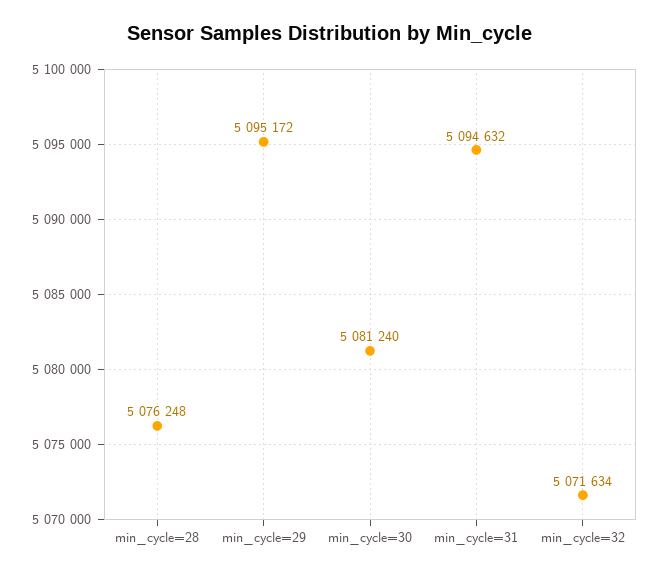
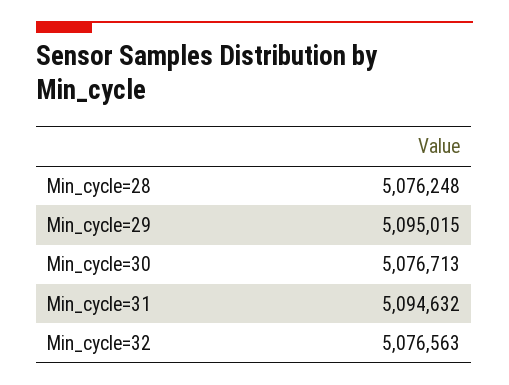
  {
    "min_cycle=28": 5076248,
-   "min_cycle=29": 5095172,
+   "min_cycle=29": 5095015,
-   "min_cycle=30": 5081240,
+   "min_cycle=30": 5076713,
    "min_cycle=31": 5094632,
-   "min_cycle=32": 5071634
+   "min_cycle=32": 5076563
  }

